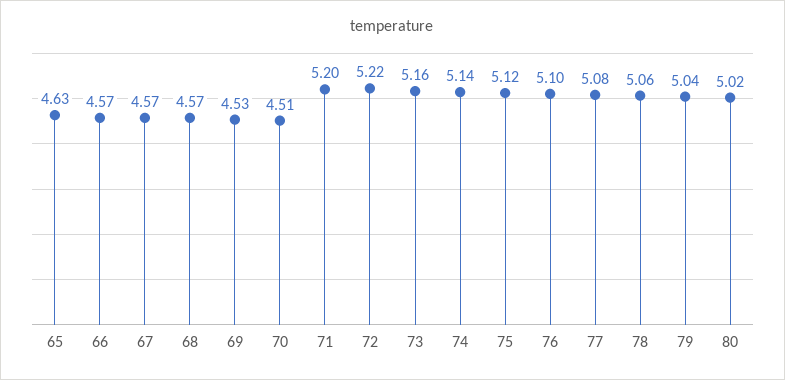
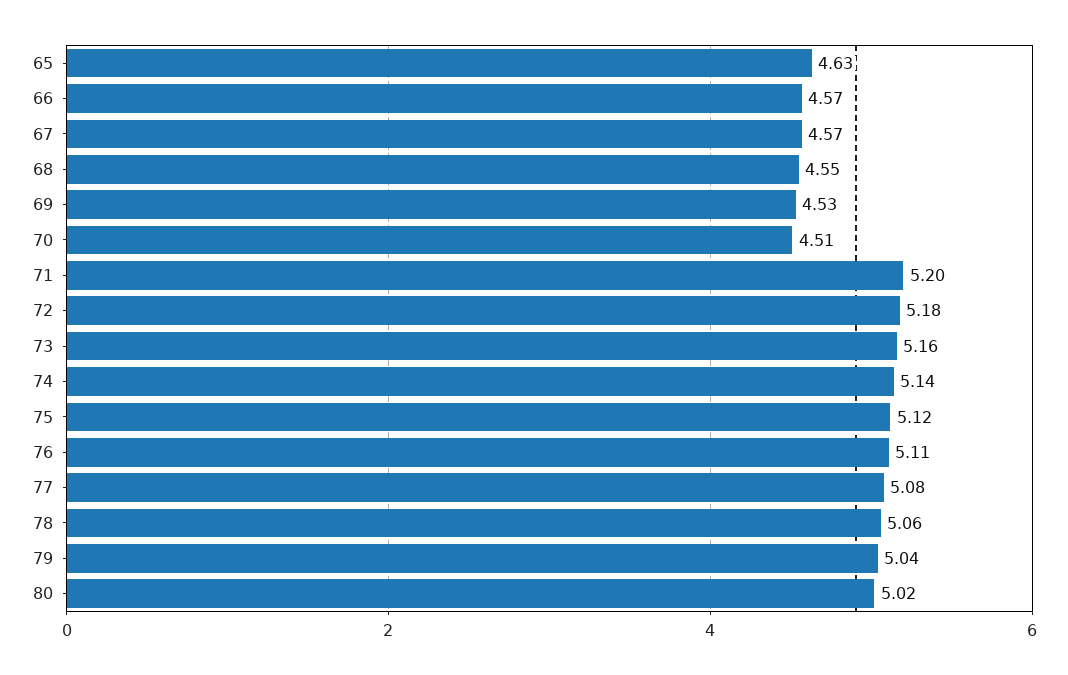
  {
    "65": 4.63,
    "66": 4.57,
    "67": 4.57,
-   "68": 4.57,
+   "68": 4.55,
    "69": 4.53,
    "70": 4.51,
    "71": 5.2,
-   "72": 5.22,
+   "72": 5.18,
    "73": 5.16,
    "74": 5.14,
    "75": 5.12,
-   "76": 5.1,
+   "76": 5.11,
    "77": 5.08,
    "78": 5.06,
    "79": 5.04,
    "80": 5.02
  }

